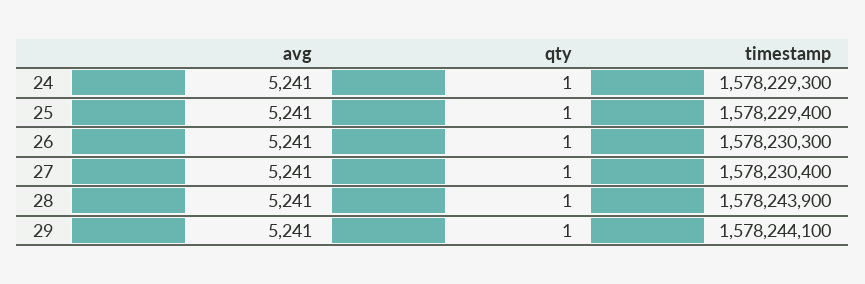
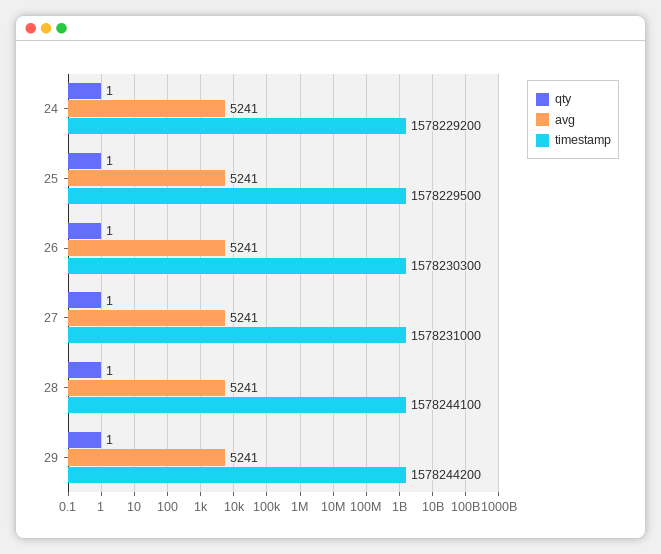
  {
    "avg": {
      "24": 5241,
      "25": 5241,
      "26": 5241,
      "27": 5241,
      "28": 5241,
      "29": 5241
    },
    "qty": {
      "24": 1,
      "25": 1,
      "26": 1,
      "27": 1,
      "28": 1,
      "29": 1
    },
    "timestamp": {
-     "24": 1578229300,
+     "24": 1578229200,
-     "25": 1578229400,
+     "25": 1578229500,
      "26": 1578230300,
-     "27": 1578230400,
+     "27": 1578231000,
-     "28": 1578243900,
+     "28": 1578244100,
-     "29": 1578244100
+     "29": 1578244200
    }
  }

